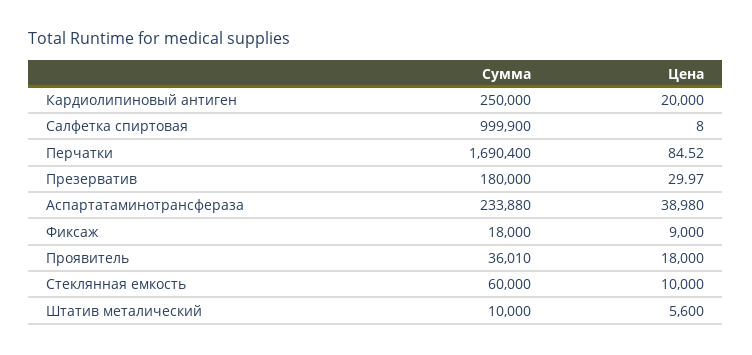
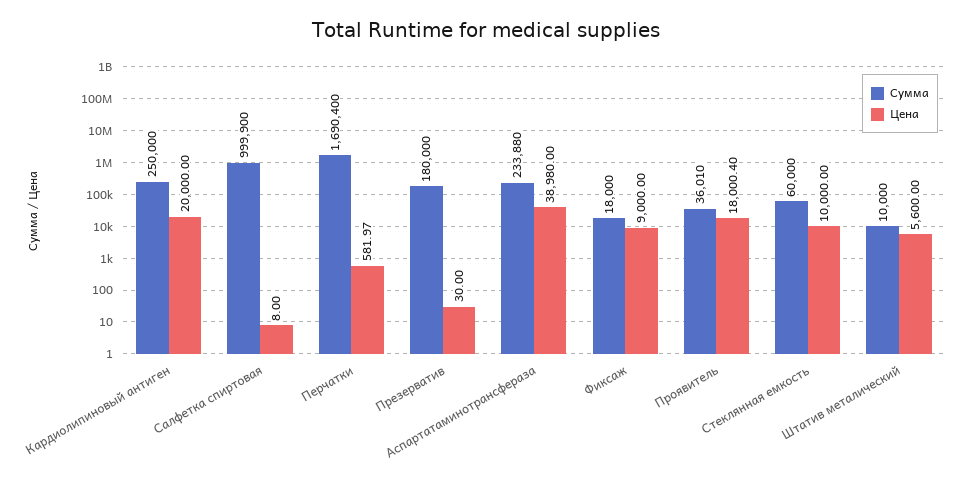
  {
    "Сумма": {
      "Кардиолипиновый антиген": 250000,
      "Салфетка спиртовая": 999900,
      "Перчатки": 1690400,
      "Презерватив": 180000,
      "Аспартатаминотрансфераза": 233880,
      "Фиксаж": 18000,
      "Проявитель": 36010,
      "Стеклянная емкость": 60000,
      "Штатив металический": 10000
    },
    "Цена": {
      "Кардиолипиновый антиген": 20000,
      "Салфетка спиртовая": 8,
-     "Перчатки": 84.52,
+     "Перчатки": 581.97,
-     "Презерватив": 29.97,
+     "Презерватив": 30,
      "Аспартатаминотрансфераза": 38980,
      "Фиксаж": 9000,
-     "Проявитель": 18000,
+     "Проявитель": 18000.4,
      "Стеклянная емкость": 10000,
      "Штатив металический": 5600
    }
  }

